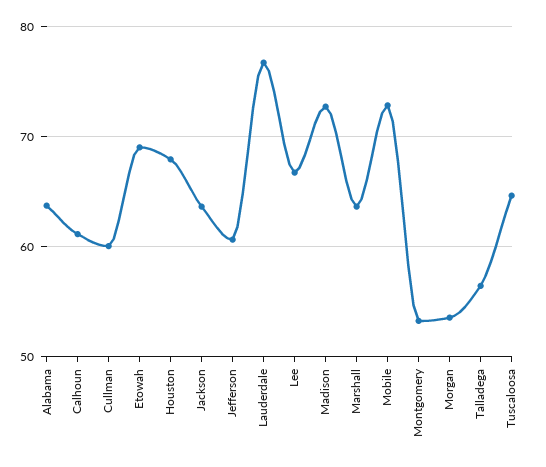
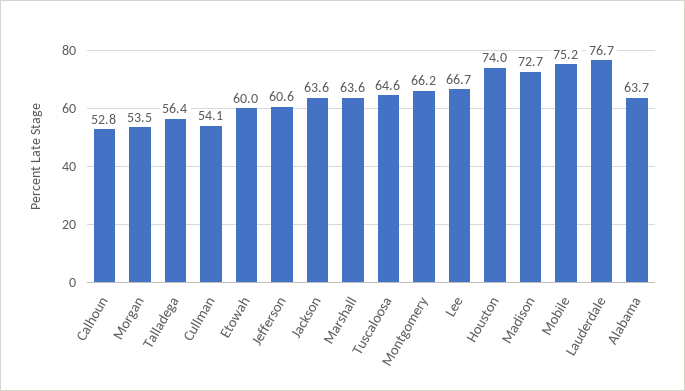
  {
    "Alabama": 63.7,
-   "Calhoun": 61,
+   "Calhoun": 52.8,
-   "Cullman": 60,
+   "Cullman": 54.1,
-   "Etowah": 69,
+   "Etowah": 60,
-   "Houston": 68,
+   "Houston": 74,
    "Jackson": 63.6,
    "Jefferson": 60.6,
    "Lauderdale": 76.7,
    "Lee": 66.7,
    "Madison": 72.7,
    "Marshall": 63.6,
-   "Mobile": 73,
+   "Mobile": 75.2,
-   "Montgomery": 53,
+   "Montgomery": 66.2,
    "Morgan": 53.5,
    "Talladega": 56.4,
    "Tuscaloosa": 64.6
  }

